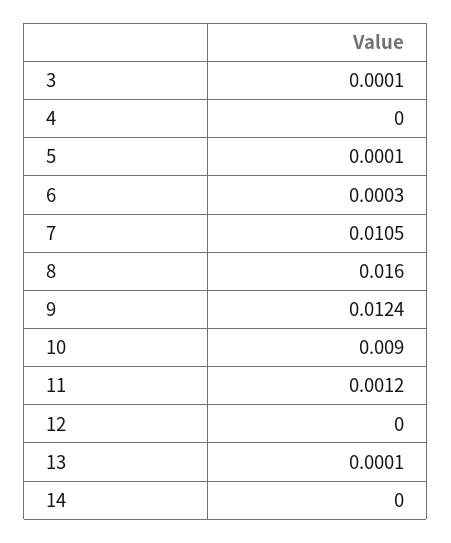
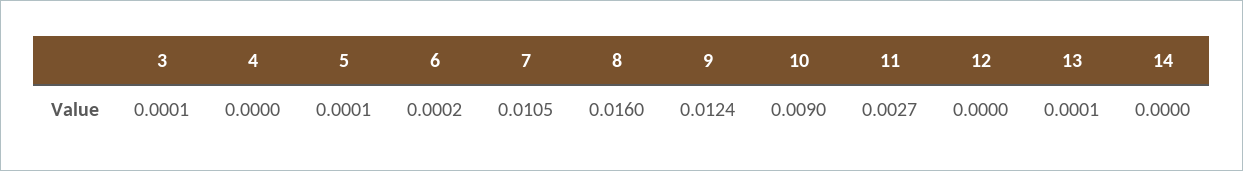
  {
    "3": 0.0001,
    "4": 0,
    "5": 0.0001,
-   "6": 0.0003,
+   "6": 0.0002,
    "7": 0.0105,
    "8": 0.016,
    "9": 0.0124,
    "10": 0.009,
-   "11": 0.0012,
+   "11": 0.0027,
    "12": 0,
    "13": 0.0001,
    "14": 0
  }

